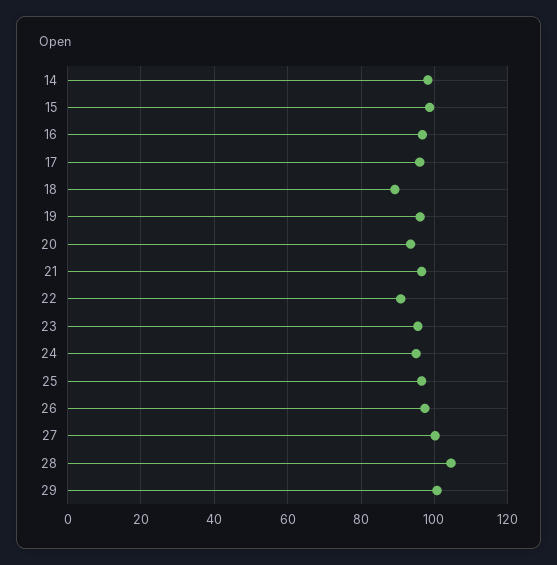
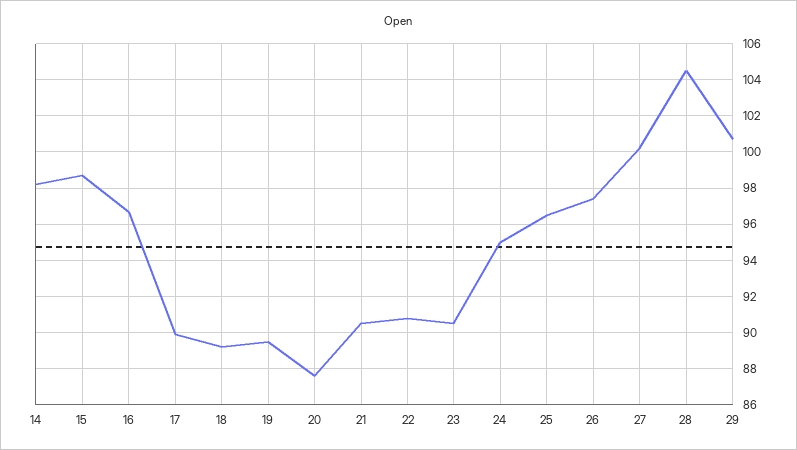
  {
    "14": 98,
    "15": 98.5,
    "16": 96.5,
-   "17": 96,
+   "17": 90,
    "18": 89,
-   "19": 96,
+   "19": 89.5,
-   "20": 94,
+   "20": 87.5,
-   "21": 96,
+   "21": 90.5,
    "22": 91,
-   "23": 96,
+   "23": 90.5,
    "24": 95,
    "25": 96.5,
    "26": 97.5,
    "27": 100,
    "28": 104.5,
    "29": 100.5
  }

